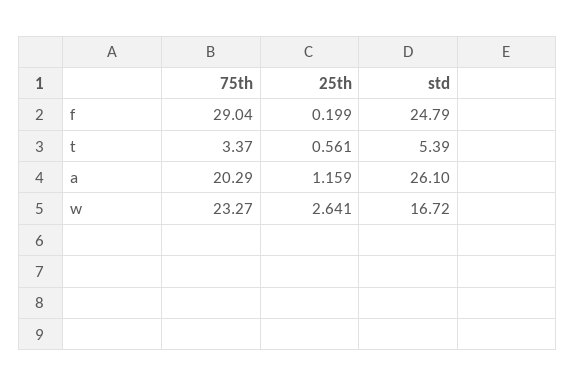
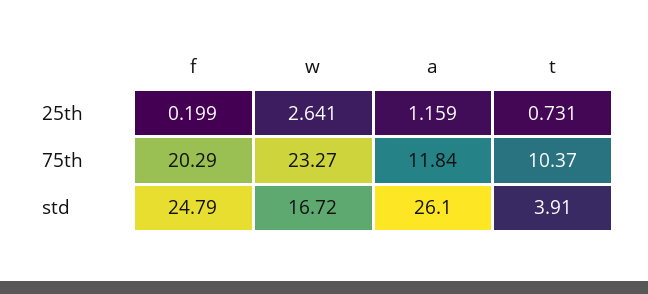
  {
    "75th": {
-     "f": 29.04,
+     "f": 20.29,
-     "t": 3.37,
+     "t": 10.37,
-     "a": 20.29,
+     "a": 11.84,
      "w": 23.27
    },
    "25th": {
      "f": 0.199,
-     "t": 0.561,
+     "t": 0.731,
      "a": 1.159,
      "w": 2.641
    },
    "std": {
      "f": 24.79,
-     "t": 5.39,
+     "t": 3.91,
      "a": 26.1,
      "w": 16.72
    }
  }

